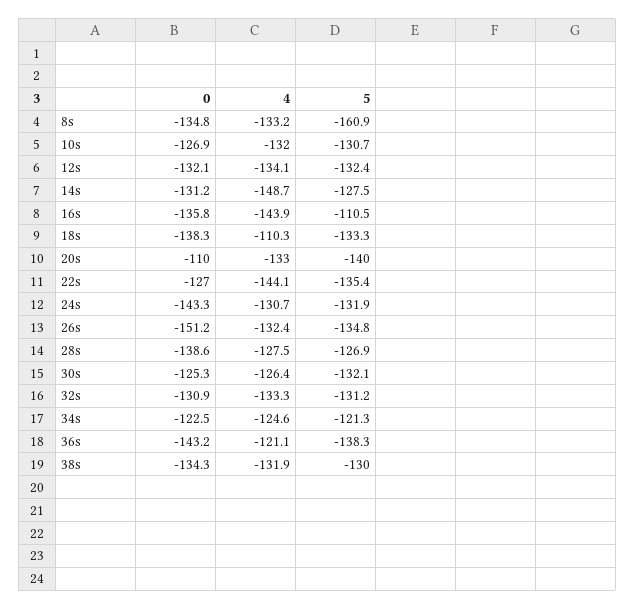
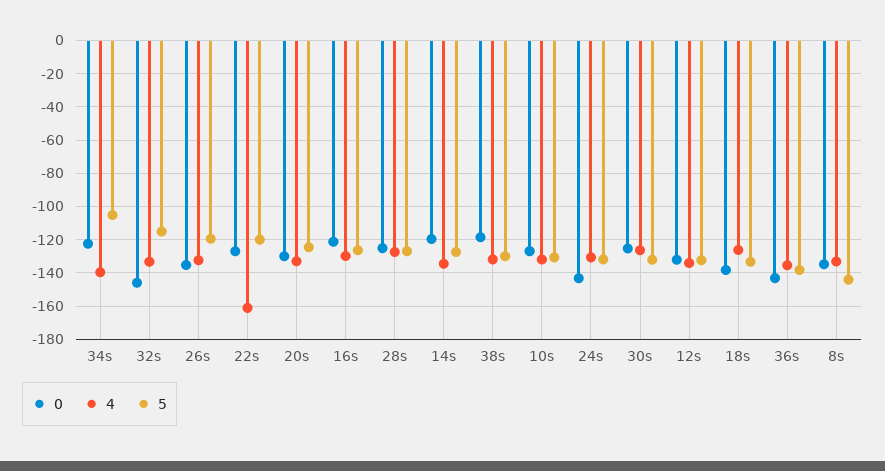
  {
    "0": {
      "8s": -134.8,
      "10s": -126.9,
      "12s": -132.1,
-     "14s": -131.2,
+     "14s": -120,
-     "16s": -135.8,
+     "16s": -120,
      "18s": -138.3,
-     "20s": -110,
+     "20s": -130,
      "22s": -127,
      "24s": -143.3,
-     "26s": -151.2,
+     "26s": -135,
-     "28s": -138.6,
+     "28s": -125,
      "30s": -125.3,
-     "32s": -130.9,
+     "32s": -145,
      "34s": -122.5,
      "36s": -143.2,
-     "38s": -134.3
+     "38s": -120
    },
    "4": {
      "8s": -133.2,
      "10s": -132,
      "12s": -134.1,
-     "14s": -148.7,
+     "14s": -135,
-     "16s": -143.9,
+     "16s": -130,
-     "18s": -110.3,
+     "18s": -125,
      "20s": -133,
-     "22s": -144.1,
+     "22s": -160,
      "24s": -130.7,
      "26s": -132.4,
      "28s": -127.5,
      "30s": -126.4,
      "32s": -133.3,
-     "34s": -124.6,
+     "34s": -140,
-     "36s": -121.1,
+     "36s": -135,
      "38s": -131.9
    },
    "5": {
-     "8s": -160.9,
+     "8s": -145,
      "10s": -130.7,
      "12s": -132.4,
      "14s": -127.5,
-     "16s": -110.5,
+     "16s": -125,
      "18s": -133.3,
-     "20s": -140,
+     "20s": -125,
-     "22s": -135.4,
+     "22s": -120,
      "24s": -131.9,
-     "26s": -134.8,
+     "26s": -120,
      "28s": -126.9,
      "30s": -132.1,
-     "32s": -131.2,
+     "32s": -115,
-     "34s": -121.3,
+     "34s": -105,
      "36s": -138.3,
      "38s": -130
    }
  }

